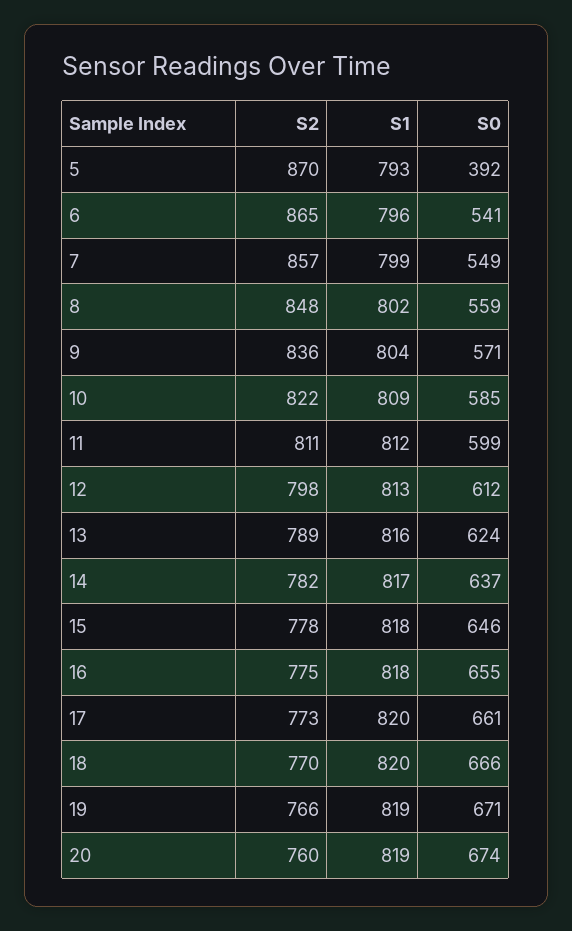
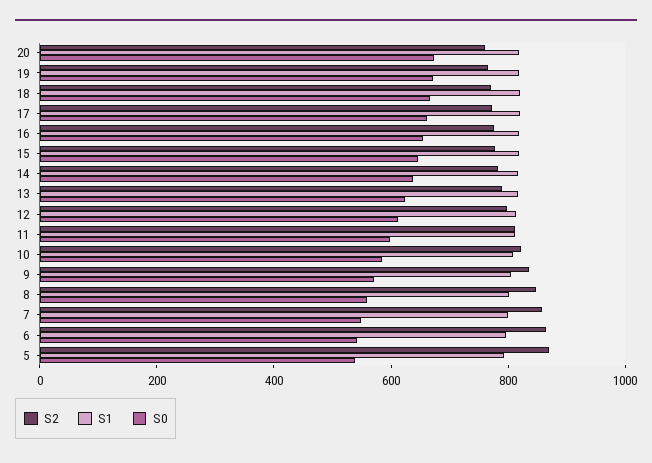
  {
    "S2": {
      "5": 870,
      "6": 865,
      "7": 857,
      "8": 848,
      "9": 836,
      "10": 822,
      "11": 811,
      "12": 798,
      "13": 789,
      "14": 782,
      "15": 778,
      "16": 775,
      "17": 773,
      "18": 770,
      "19": 766,
      "20": 760
    },
    "S1": {
      "5": 793,
      "6": 796,
      "7": 799,
      "8": 802,
      "9": 804,
      "10": 809,
      "11": 812,
      "12": 813,
      "13": 816,
      "14": 817,
      "15": 818,
      "16": 818,
      "17": 820,
      "18": 820,
      "19": 819,
      "20": 819
    },
    "S0": {
-     "5": 392,
+     "5": 550,
      "6": 541,
      "7": 549,
      "8": 559,
      "9": 571,
      "10": 585,
      "11": 599,
      "12": 612,
      "13": 624,
      "14": 637,
      "15": 646,
      "16": 655,
      "17": 661,
      "18": 666,
      "19": 671,
      "20": 674
    }
  }

